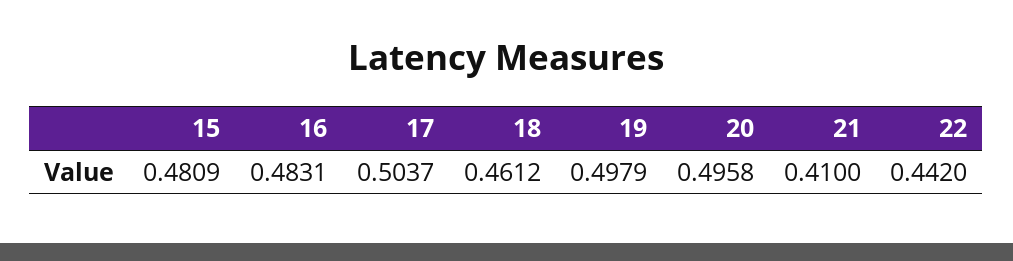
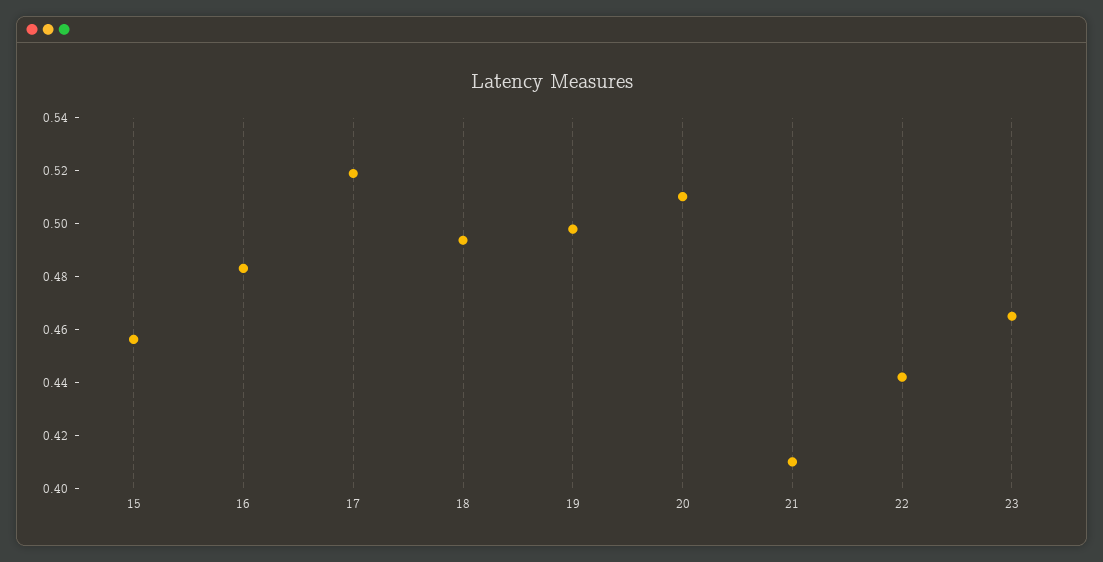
  {
-   "15": 0.4809,
+   "15": 0.455,
    "16": 0.4831,
-   "17": 0.5037,
+   "17": 0.52,
-   "18": 0.4612,
+   "18": 0.495,
    "19": 0.4979,
-   "20": 0.4958,
+   "20": 0.51,
    "21": 0.41,
-   "22": 0.442
+   "22": 0.442,
+   "23": 0.465
  }

